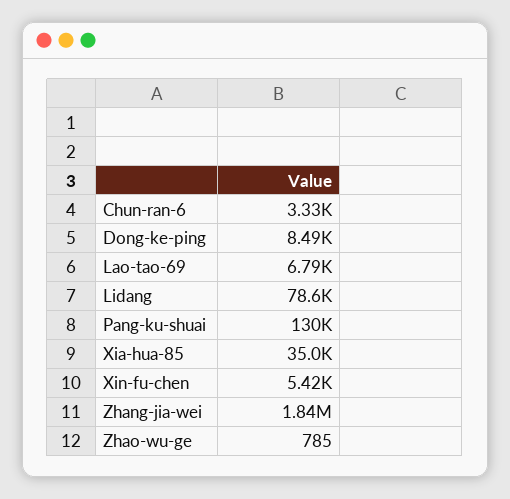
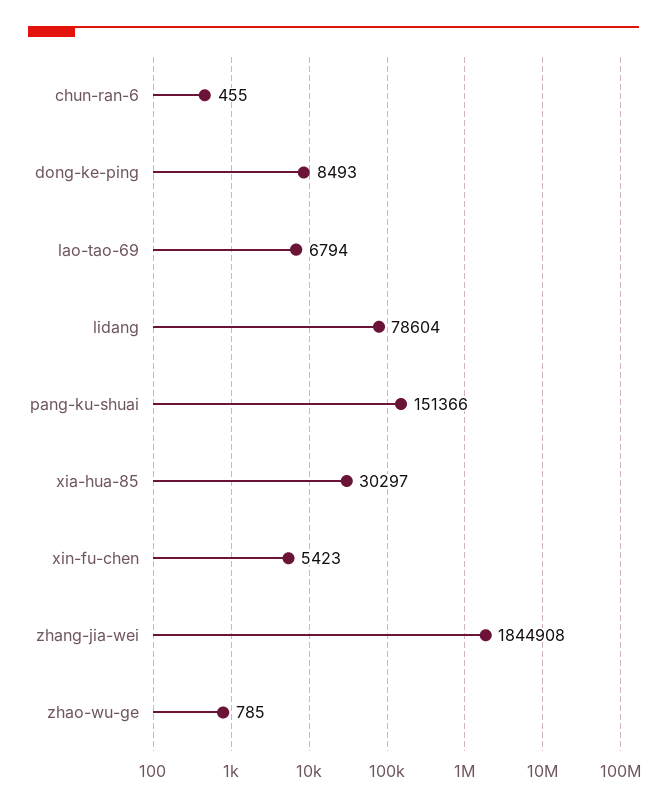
  {
-   "Chun-ran-6": 3330,
+   "Chun-ran-6": 455,
    "Dong-ke-ping": 8493,
    "Lao-tao-69": 6794,
    "Lidang": 78604,
-   "Pang-ku-shuai": 130000,
+   "Pang-ku-shuai": 151366,
-   "Xia-hua-85": 35000,
+   "Xia-hua-85": 30297,
    "Xin-fu-chen": 5423,
    "Zhang-jia-wei": 1844908,
    "Zhao-wu-ge": 785
  }

